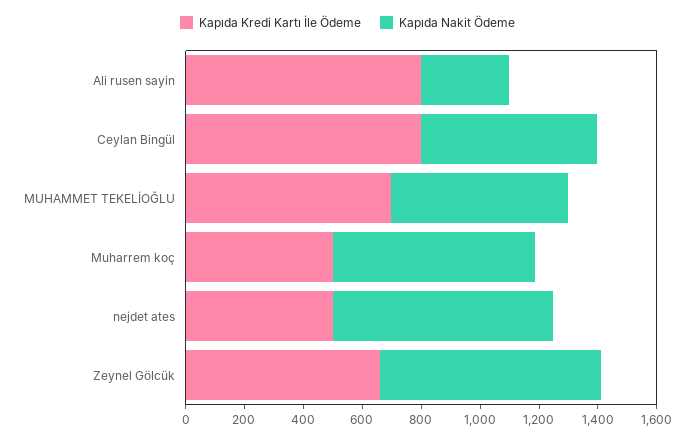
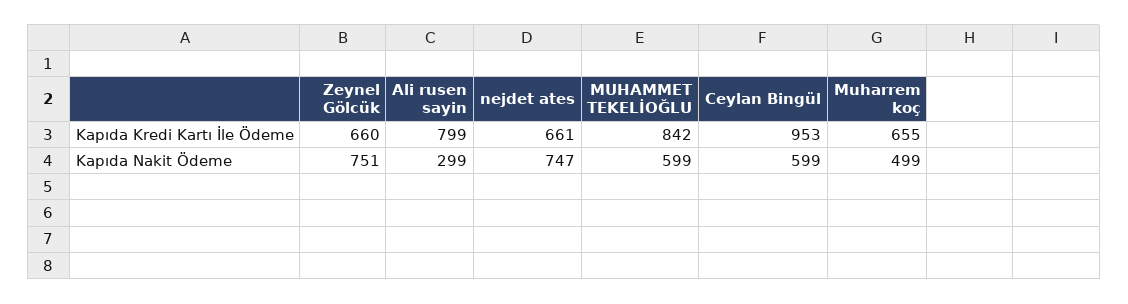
  {
    "Kapıda Kredi Kartı İle Ödeme": {
      "Ali rusen sayin": 799,
-     "Ceylan Bingül": 800,
+     "Ceylan Bingül": 953,
-     "MUHAMMET TEKELİOĞLU": 700,
+     "MUHAMMET TEKELİOĞLU": 842,
-     "Muharrem koç": 500,
+     "Muharrem koç": 655,
-     "nejdet ates": 500,
+     "nejdet ates": 661,
      "Zeynel Gölcük": 660
    },
    "Kapıda Nakit Ödeme": {
      "Ali rusen sayin": 299,
      "Ceylan Bingül": 599,
      "MUHAMMET TEKELİOĞLU": 599,
-     "Muharrem koç": 700,
+     "Muharrem koç": 499,
      "nejdet ates": 747,
      "Zeynel Gölcük": 751
    }
  }

